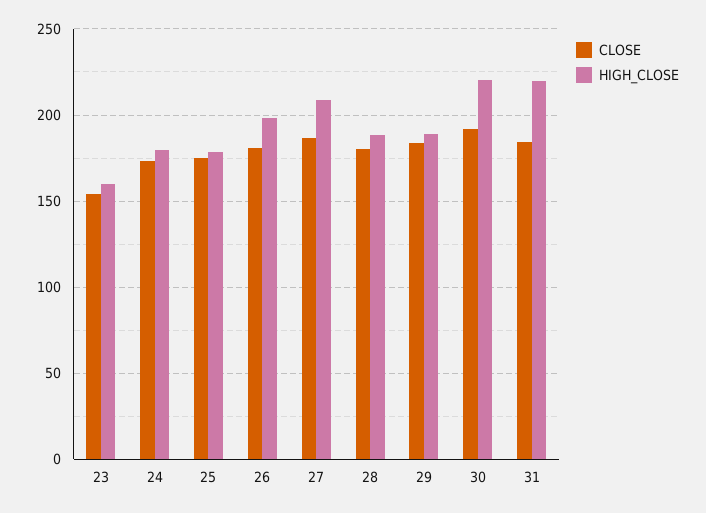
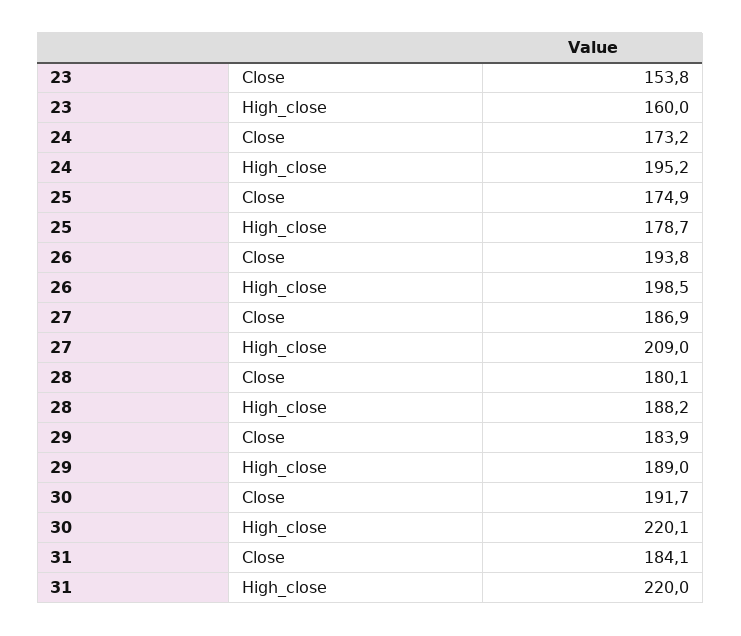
  {
    "CLOSE": {
      "23": 153.8,
      "24": 173.2,
      "25": 174.9,
-     "26": 180,
+     "26": 193.8,
      "27": 186.9,
      "28": 180.1,
      "29": 183.9,
      "30": 191.7,
      "31": 184.1
    },
    "HIGH_CLOSE": {
      "23": 160,
-     "24": 180,
+     "24": 195.2,
      "25": 178.7,
      "26": 198.5,
      "27": 209,
      "28": 188.2,
      "29": 189,
      "30": 220.1,
      "31": 220
    }
  }

